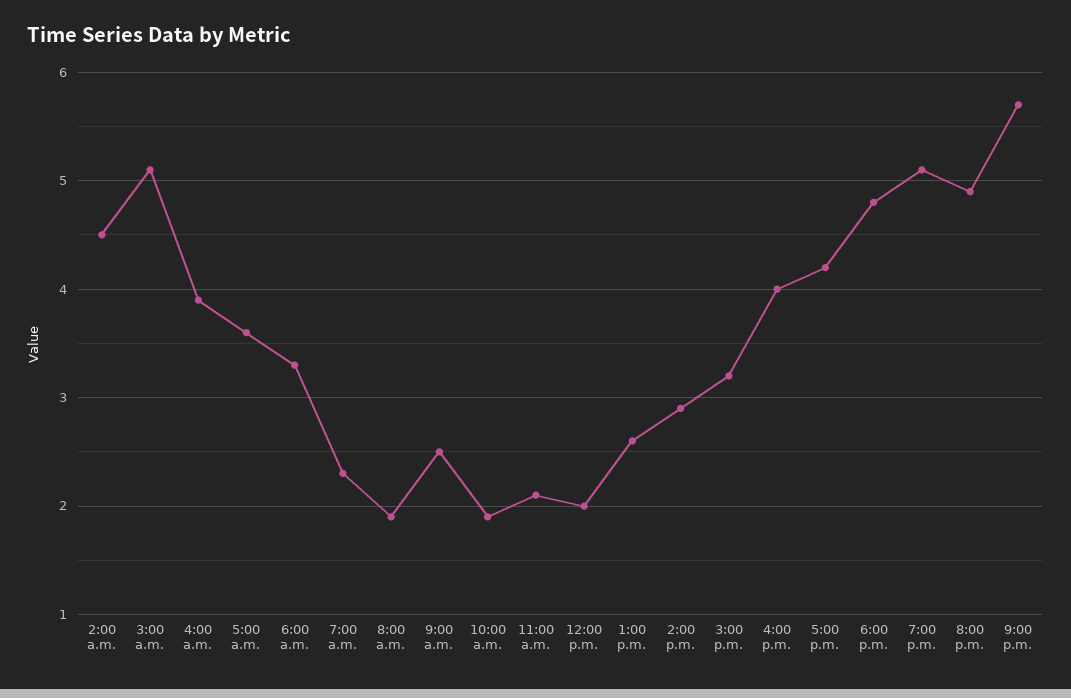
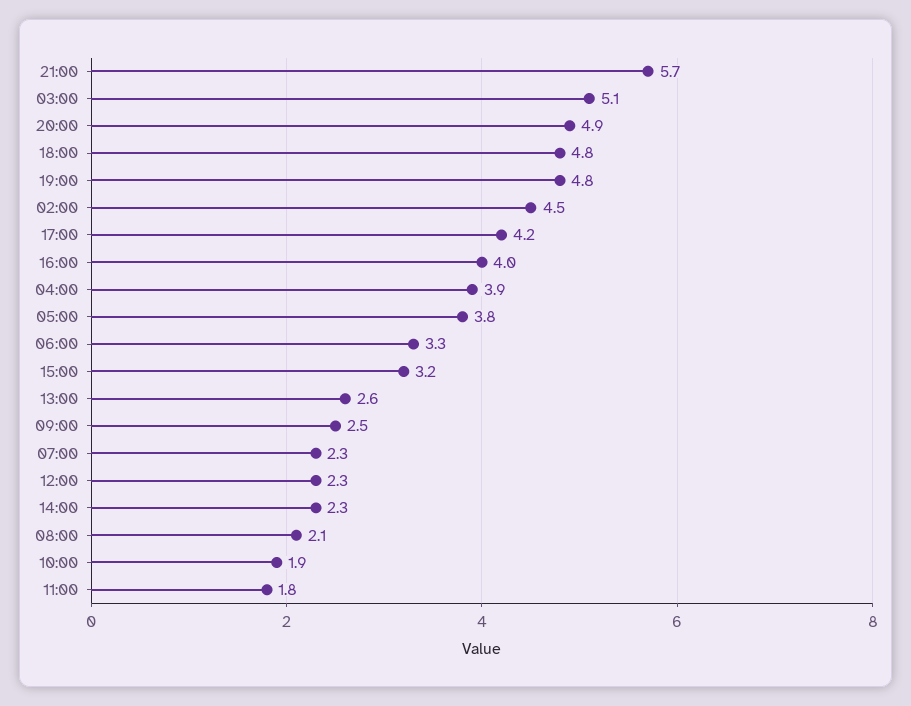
  {
    "2:00 a.m.": 4.5,
    "3:00 a.m.": 5.1,
    "4:00 a.m.": 3.9,
-   "5:00 a.m.": 3.6,
+   "5:00 a.m.": 3.8,
    "6:00 a.m.": 3.3,
    "7:00 a.m.": 2.3,
-   "8:00 a.m.": 1.9,
+   "8:00 a.m.": 2.1,
    "9:00 a.m.": 2.5,
    "10:00 a.m.": 1.9,
-   "11:00 a.m.": 2.1,
+   "11:00 a.m.": 1.8,
-   "12:00 p.m.": 2,
+   "12:00 p.m.": 2.3,
    "1:00 p.m.": 2.6,
-   "2:00 p.m.": 2.9,
+   "2:00 p.m.": 2.3,
    "3:00 p.m.": 3.2,
    "4:00 p.m.": 4,
    "5:00 p.m.": 4.2,
    "6:00 p.m.": 4.8,
-   "7:00 p.m.": 5.1,
+   "7:00 p.m.": 4.8,
    "8:00 p.m.": 4.9,
    "9:00 p.m.": 5.7
  }

